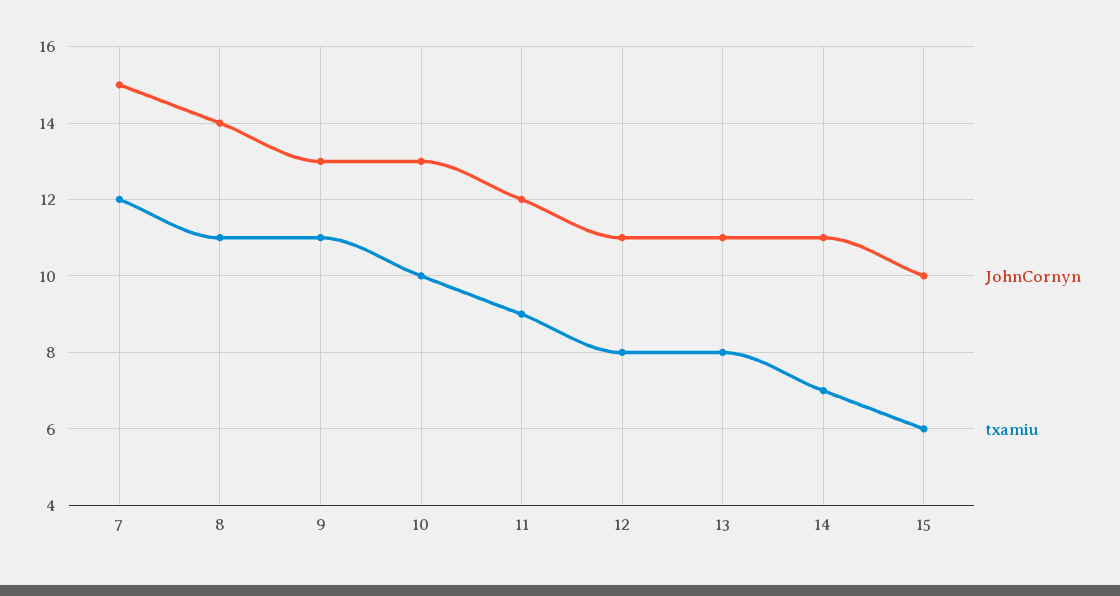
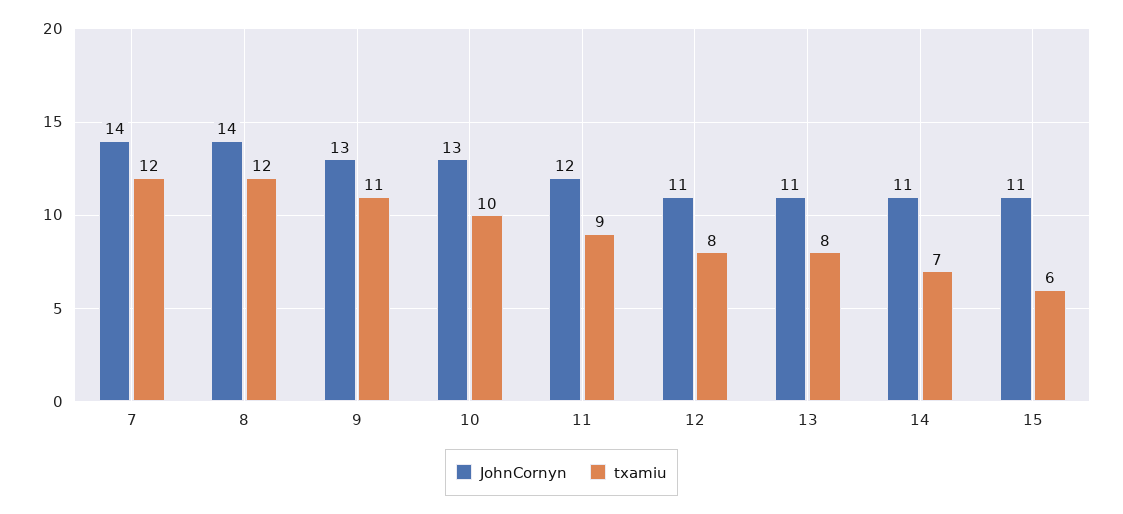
  {
    "JohnCornyn": {
-     "7": 15,
+     "7": 14,
      "8": 14,
      "9": 13,
      "10": 13,
      "11": 12,
      "12": 11,
      "13": 11,
      "14": 11,
-     "15": 10
+     "15": 11
    },
    "txamiu": {
      "7": 12,
-     "8": 11,
+     "8": 12,
      "9": 11,
      "10": 10,
      "11": 9,
      "12": 8,
      "13": 8,
      "14": 7,
      "15": 6
    }
  }

